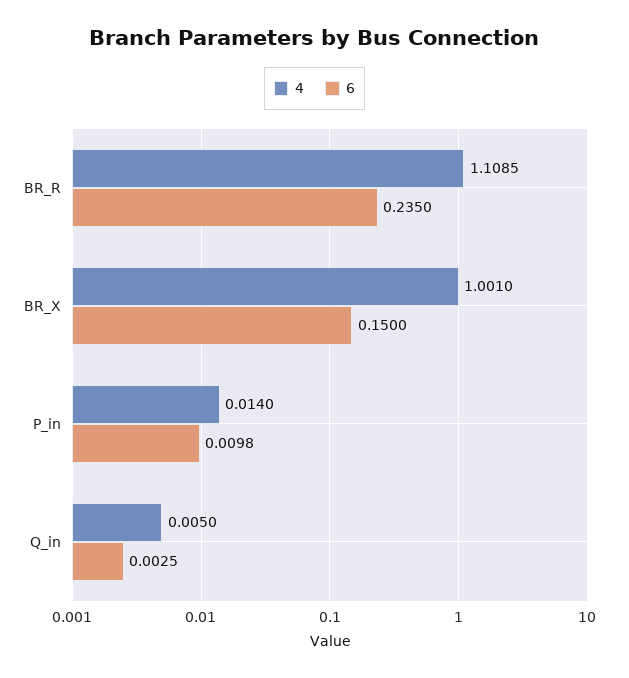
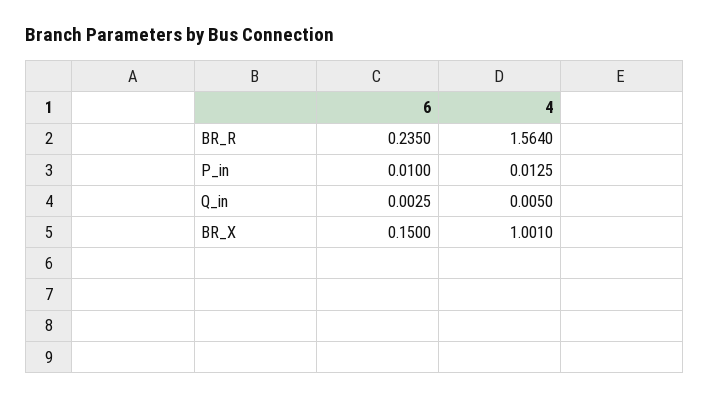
  {
    "4": {
-     "BR_R": 1.1085,
+     "BR_R": 1.564,
      "BR_X": 1.001,
-     "P_in": 0.014,
+     "P_in": 0.0125,
      "Q_in": 0.005
    },
    "6": {
      "BR_R": 0.235,
      "BR_X": 0.15,
-     "P_in": 0.0098,
+     "P_in": 0.01,
      "Q_in": 0.0025
    }
  }

